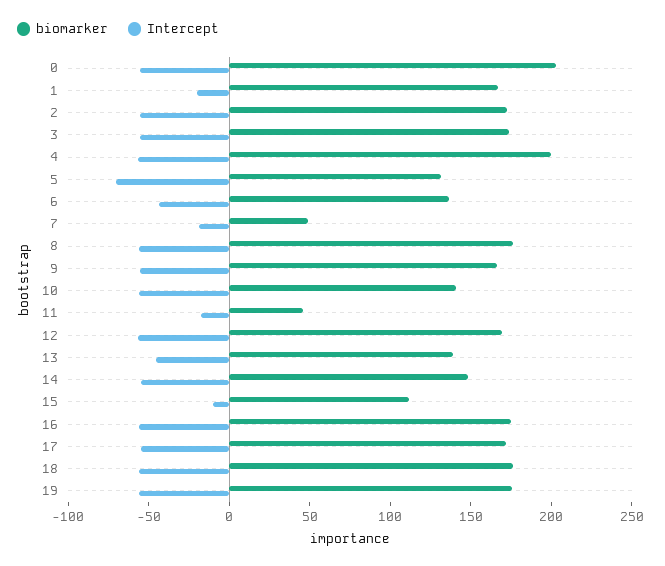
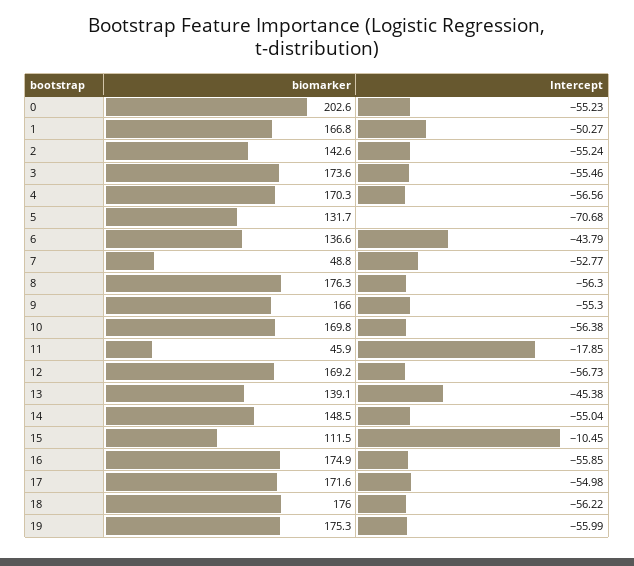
  {
    "biomarker": {
      "0": 202.6,
      "1": 166.8,
-     "2": 170,
+     "2": 142.6,
      "3": 173.6,
-     "4": 200,
+     "4": 170.3,
      "5": 131.7,
      "6": 136.6,
      "7": 48.8,
      "8": 176.3,
      "9": 166,
-     "10": 140,
+     "10": 169.8,
      "11": 45.9,
      "12": 169.2,
      "13": 139.1,
      "14": 148.5,
      "15": 111.5,
      "16": 174.9,
      "17": 171.6,
      "18": 176,
      "19": 175.3
    },
    "Intercept": {
      "0": -55.23,
-     "1": -20,
+     "1": -50.27,
      "2": -55.24,
      "3": -55.46,
      "4": -56.56,
      "5": -70.68,
      "6": -43.79,
-     "7": -20,
+     "7": -52.77,
      "8": -56.3,
      "9": -55.3,
      "10": -56.38,
      "11": -17.85,
      "12": -56.73,
      "13": -45.38,
      "14": -55.04,
      "15": -10.45,
      "16": -55.85,
      "17": -54.98,
      "18": -56.22,
      "19": -55.99
    }
  }

